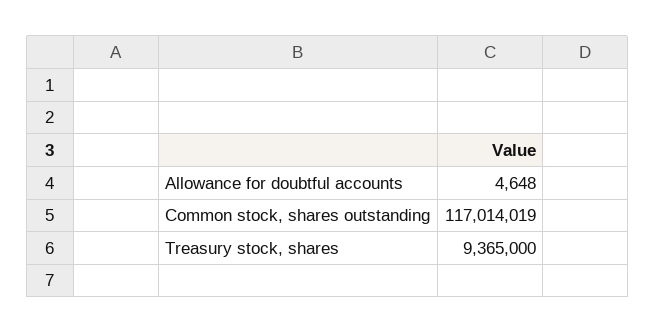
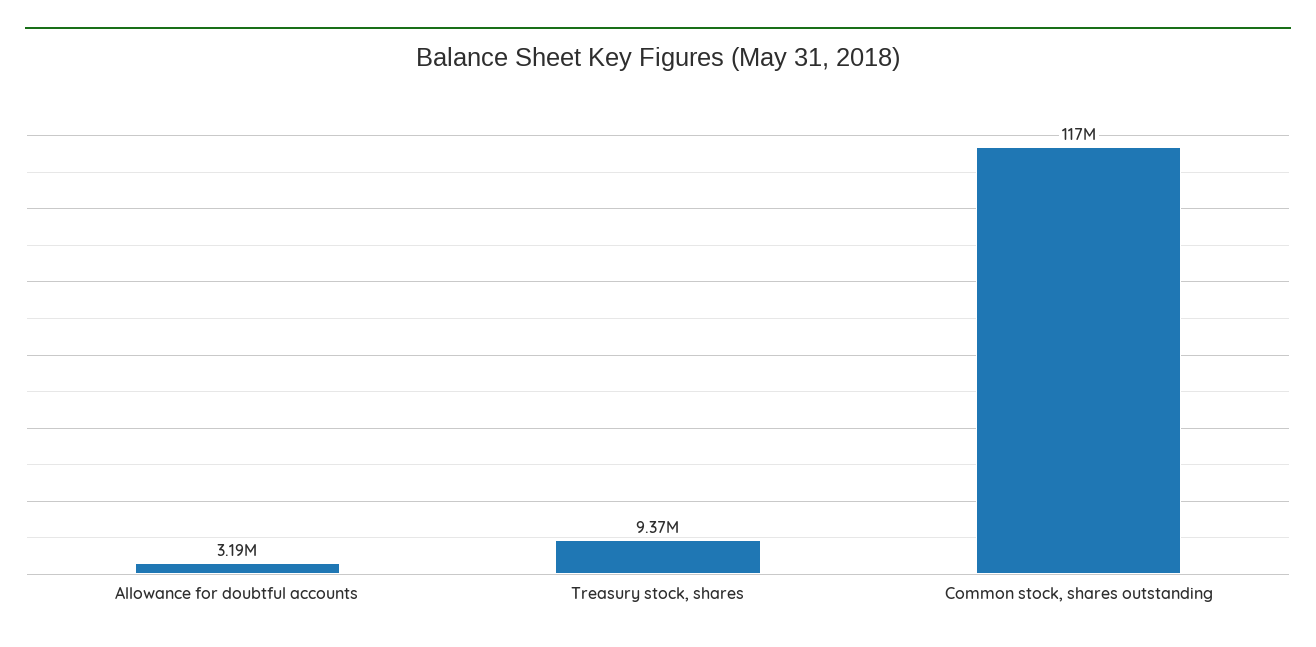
  {
-   "Allowance for doubtful accounts": 4648,
+   "Allowance for doubtful accounts": 3190000,
    "Common stock, shares outstanding": 117014019,
    "Treasury stock, shares": 9365000
  }

